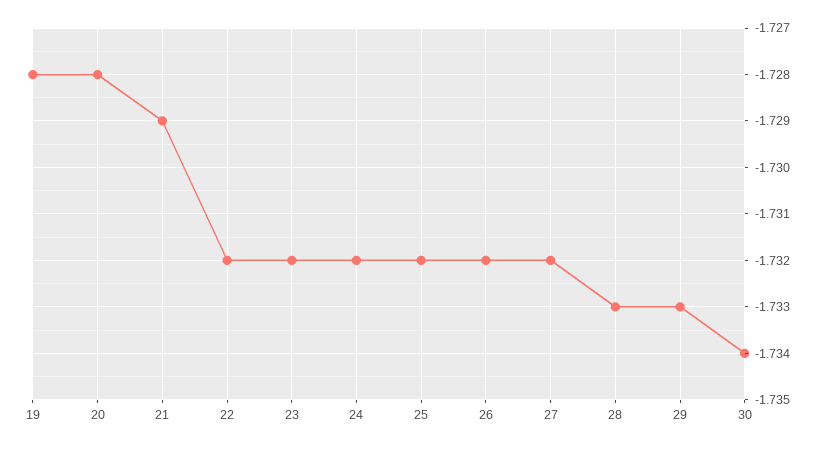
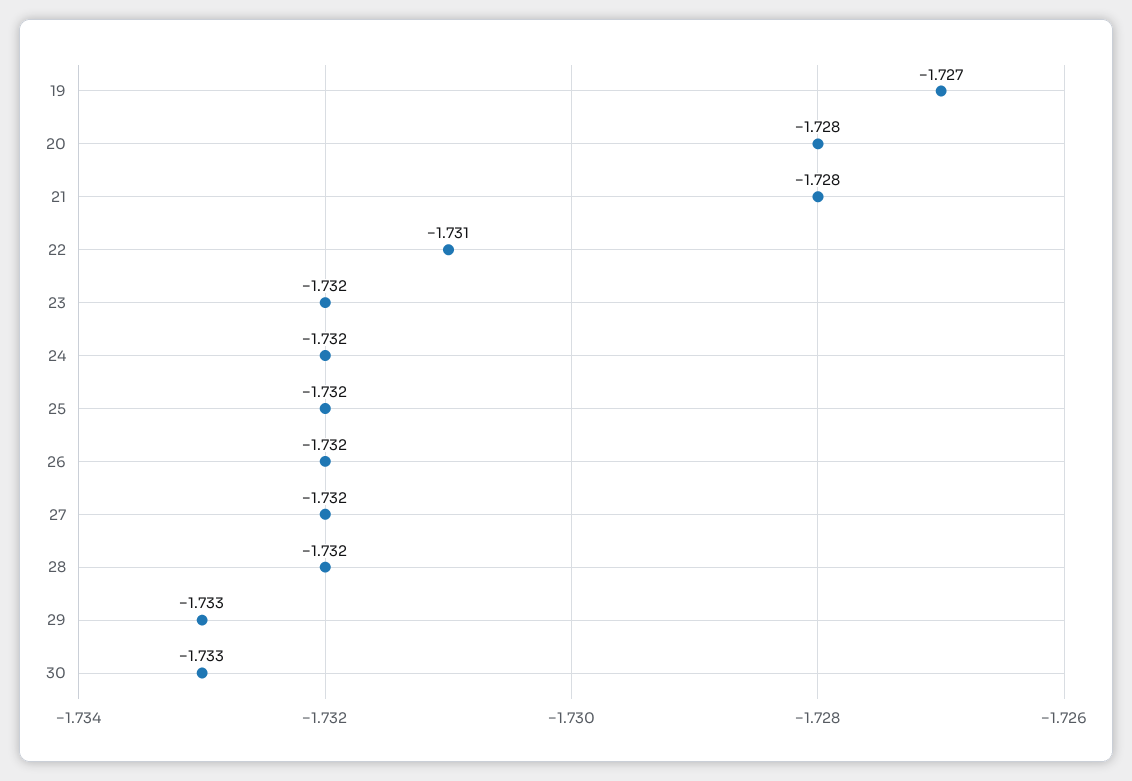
  {
-   "19": -1.728,
+   "19": -1.727,
    "20": -1.728,
-   "21": -1.729,
+   "21": -1.728,
-   "22": -1.732,
+   "22": -1.731,
    "23": -1.732,
    "24": -1.732,
    "25": -1.732,
    "26": -1.732,
    "27": -1.732,
-   "28": -1.733,
+   "28": -1.732,
    "29": -1.733,
-   "30": -1.734
+   "30": -1.733
  }

